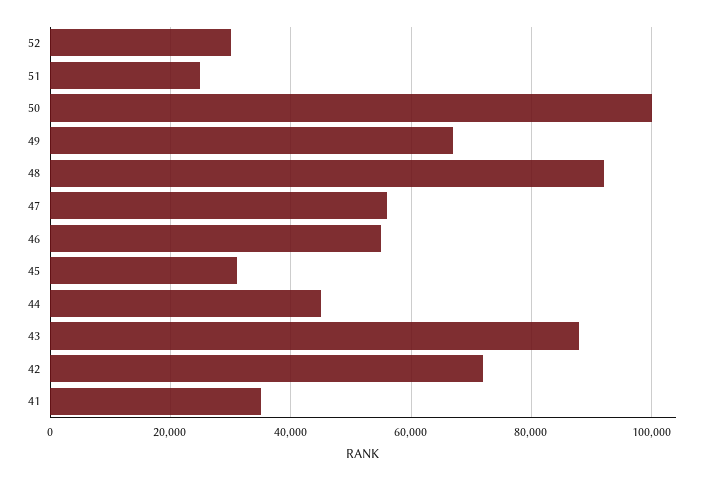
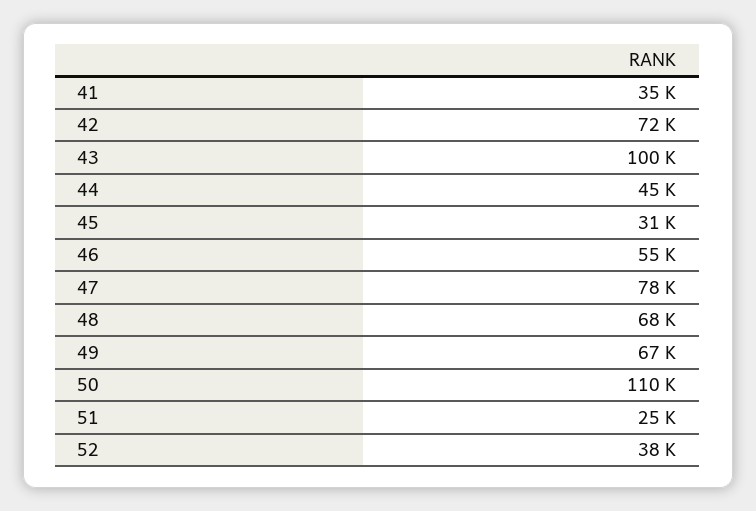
  {
-   "52": 30000,
+   "52": 38000,
    "51": 25000,
-   "50": 100000,
+   "50": 110000,
    "49": 67000,
-   "48": 92000,
+   "48": 68000,
-   "47": 56000,
+   "47": 78000,
    "46": 55000,
    "45": 31000,
    "44": 45000,
-   "43": 88000,
+   "43": 100000,
    "42": 72000,
    "41": 35000
  }

